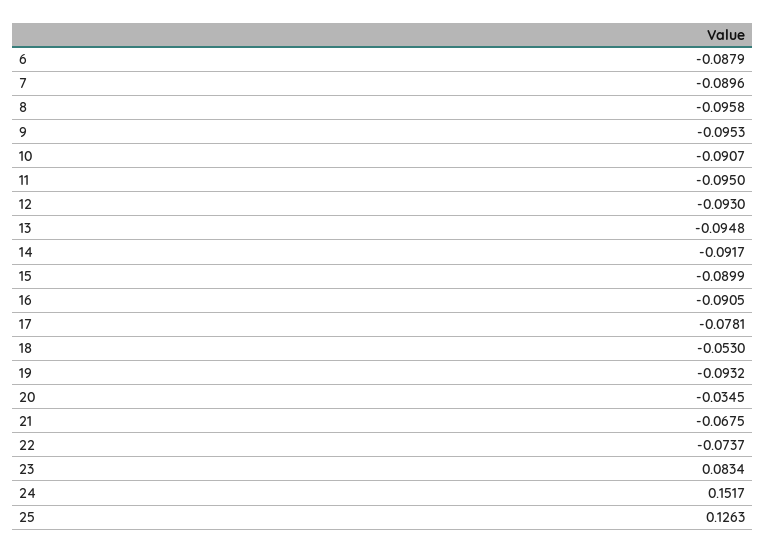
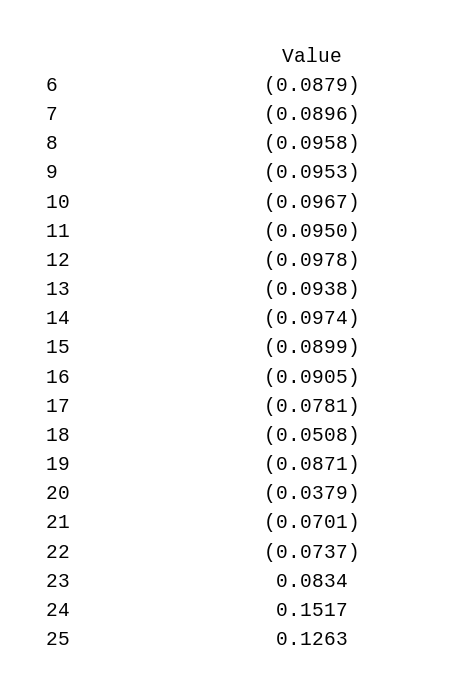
  {
    "6": -0.0879,
    "7": -0.0896,
    "8": -0.0958,
    "9": -0.0953,
-   "10": -0.0907,
+   "10": -0.0967,
    "11": -0.095,
-   "12": -0.093,
+   "12": -0.0978,
-   "13": -0.0948,
+   "13": -0.0938,
-   "14": -0.0917,
+   "14": -0.0974,
    "15": -0.0899,
    "16": -0.0905,
    "17": -0.0781,
-   "18": -0.053,
+   "18": -0.0508,
-   "19": -0.0932,
+   "19": -0.0871,
-   "20": -0.0345,
+   "20": -0.0379,
-   "21": -0.0675,
+   "21": -0.0701,
    "22": -0.0737,
    "23": 0.0834,
    "24": 0.1517,
    "25": 0.1263
  }

